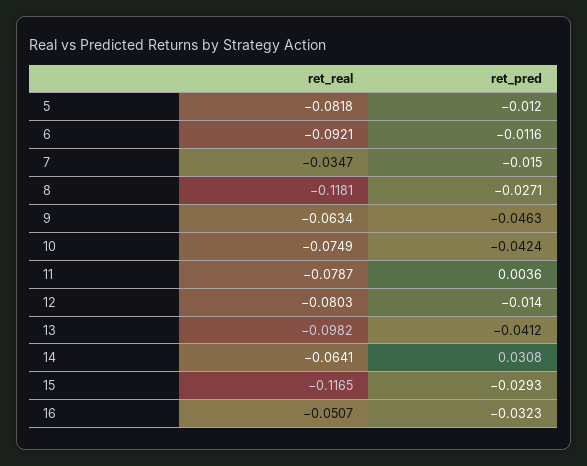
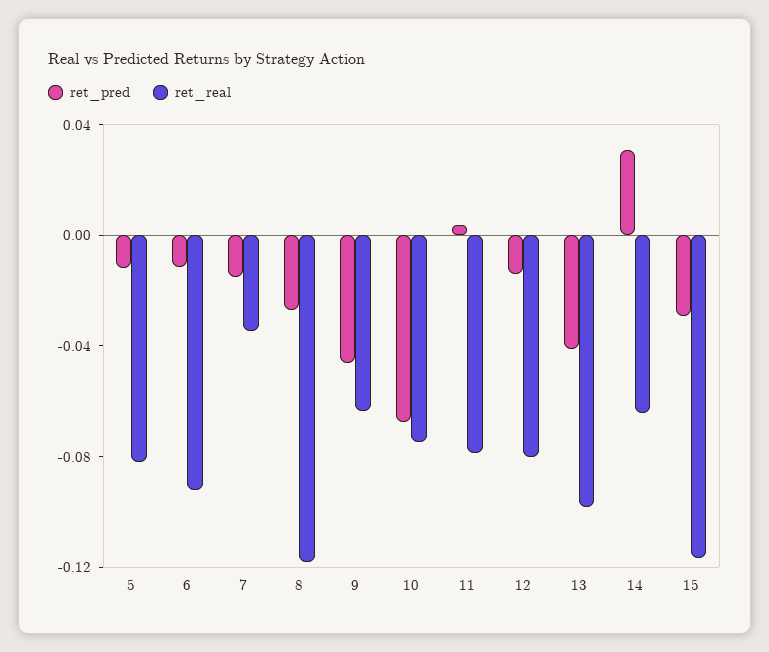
  {
    "ret_real": {
      "5": -0.0818,
      "6": -0.0921,
      "7": -0.0347,
      "8": -0.1181,
      "9": -0.0634,
      "10": -0.0749,
      "11": -0.0787,
      "12": -0.0803,
      "13": -0.0982,
      "14": -0.0641,
-     "15": -0.1165,
+     "15": -0.1165
-     "16": -0.0507
    },
    "ret_pred": {
      "5": -0.012,
      "6": -0.0116,
      "7": -0.015,
      "8": -0.0271,
      "9": -0.0463,
-     "10": -0.0424,
+     "10": -0.07,
      "11": 0.0036,
      "12": -0.014,
      "13": -0.0412,
      "14": 0.0308,
-     "15": -0.0293,
+     "15": -0.0293
-     "16": -0.0323
    }
  }

